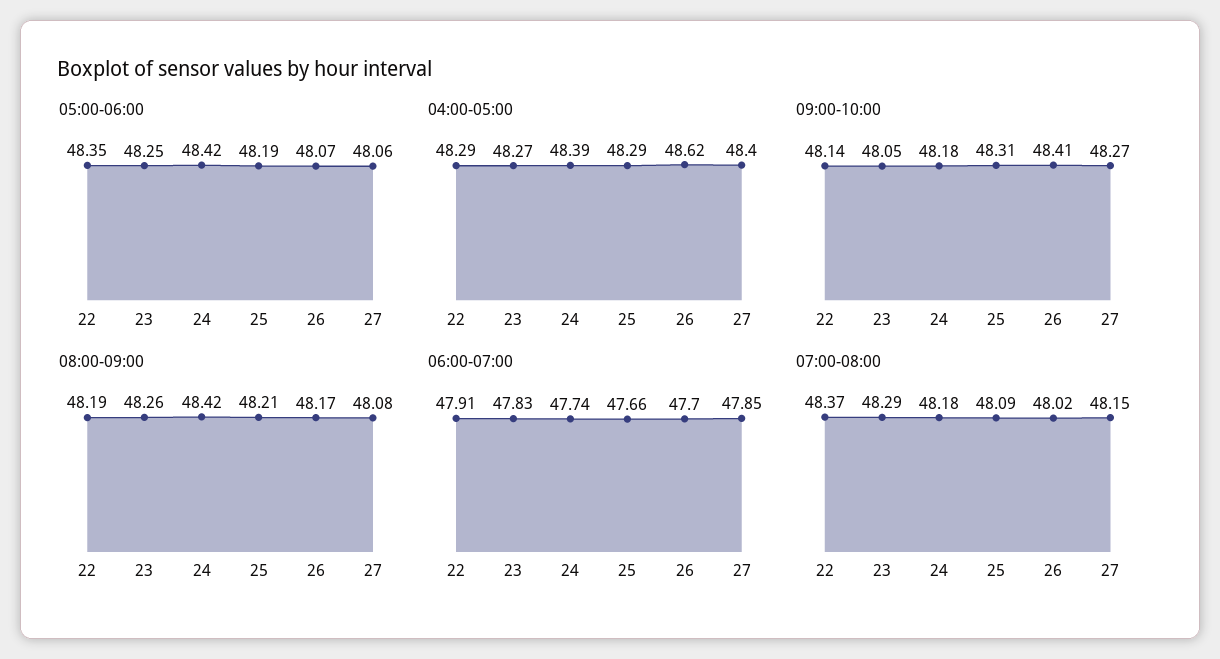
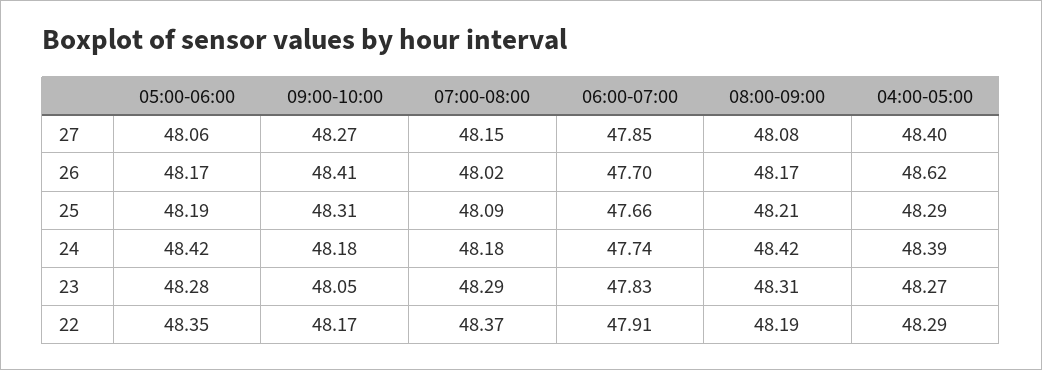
  {
    "05:00-06:00": {
      "22": 48.35,
-     "23": 48.25,
+     "23": 48.28,
      "24": 48.42,
      "25": 48.19,
-     "26": 48.07,
+     "26": 48.17,
      "27": 48.06
    },
    "04:00-05:00": {
      "22": 48.29,
      "23": 48.27,
      "24": 48.39,
      "25": 48.29,
      "26": 48.62,
      "27": 48.4
    },
    "09:00-10:00": {
-     "22": 48.14,
+     "22": 48.17,
      "23": 48.05,
      "24": 48.18,
      "25": 48.31,
      "26": 48.41,
      "27": 48.27
    },
    "08:00-09:00": {
      "22": 48.19,
-     "23": 48.26,
+     "23": 48.31,
      "24": 48.42,
      "25": 48.21,
      "26": 48.17,
      "27": 48.08
    },
    "06:00-07:00": {
      "22": 47.91,
      "23": 47.83,
      "24": 47.74,
      "25": 47.66,
      "26": 47.7,
      "27": 47.85
    },
    "07:00-08:00": {
      "22": 48.37,
      "23": 48.29,
      "24": 48.18,
      "25": 48.09,
      "26": 48.02,
      "27": 48.15
    }
  }

